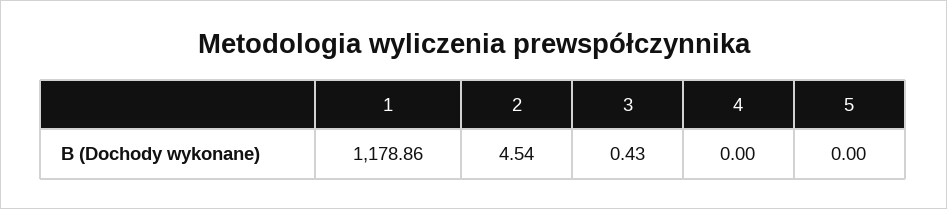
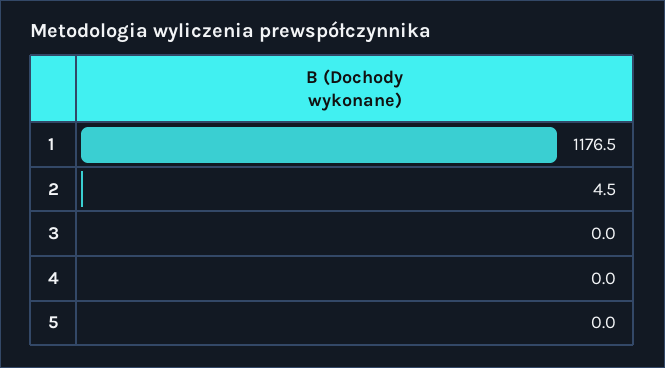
  {
-   "1": 1178.86,
+   "1": 1176.5,
    "2": 4.54,
-   "3": 0.43,
+   "3": 0,
    "4": 0,
    "5": 0
  }

